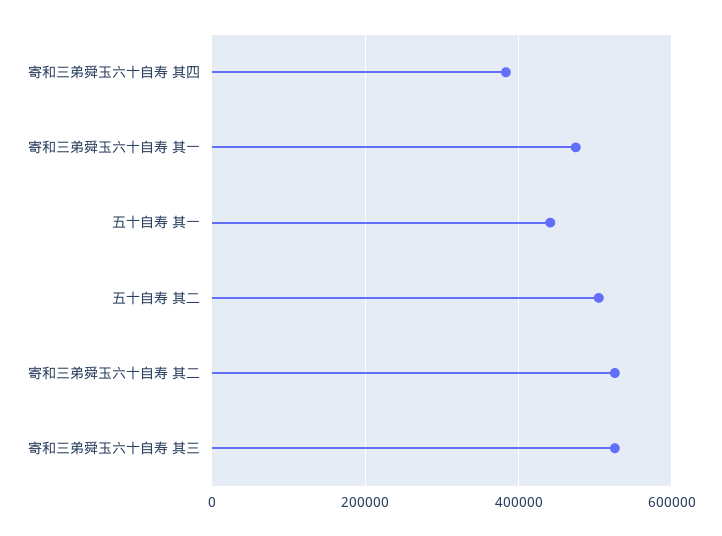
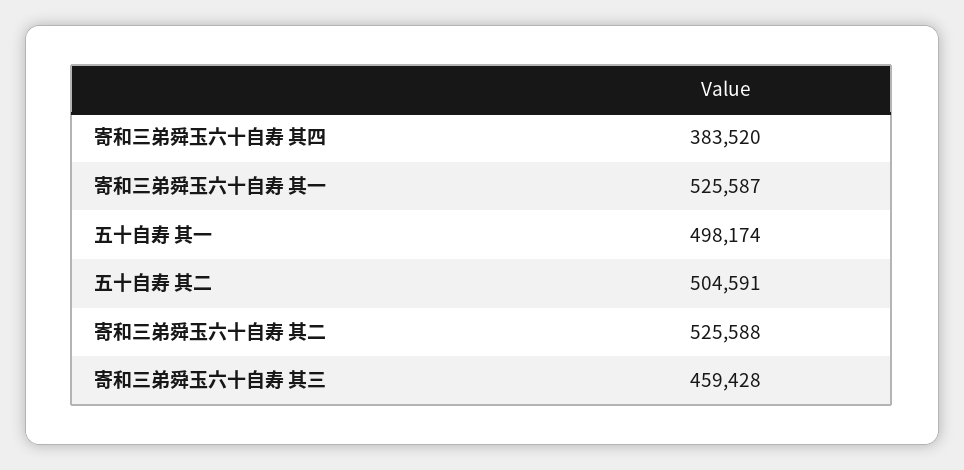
  {
    "寄和三弟舜玉六十自寿 其四": 383520,
-   "寄和三弟舜玉六十自寿 其一": 480000,
+   "寄和三弟舜玉六十自寿 其一": 525587,
-   "五十自寿 其一": 440000,
+   "五十自寿 其一": 498174,
    "五十自寿 其二": 504591,
    "寄和三弟舜玉六十自寿 其二": 525588,
-   "寄和三弟舜玉六十自寿 其三": 520000
+   "寄和三弟舜玉六十自寿 其三": 459428
  }

